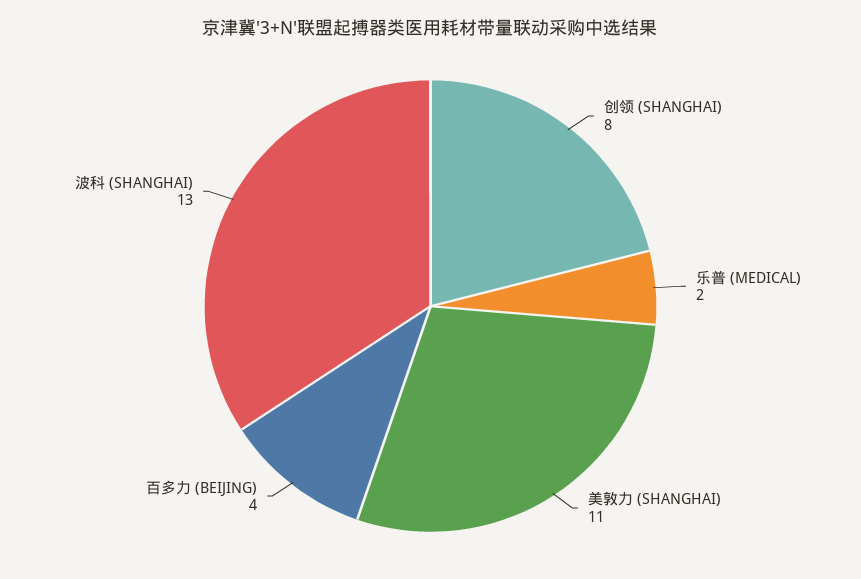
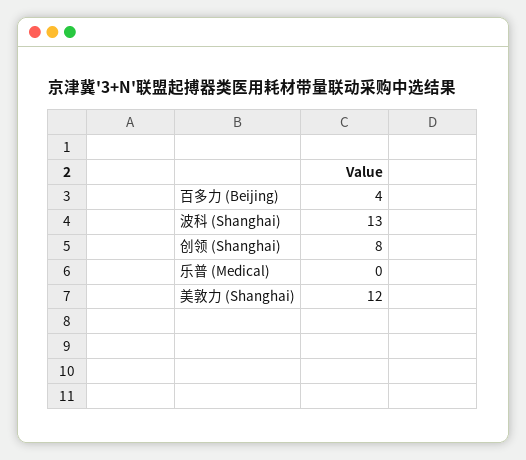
  {
    "创领 (SHANGHAI)": 8,
-   "乐普 (MEDICAL)": 2,
+   "乐普 (MEDICAL)": 0,
-   "美敦力 (SHANGHAI)": 11,
+   "美敦力 (SHANGHAI)": 12,
    "百多力 (BEIJING)": 4,
    "波科 (SHANGHAI)": 13
  }

